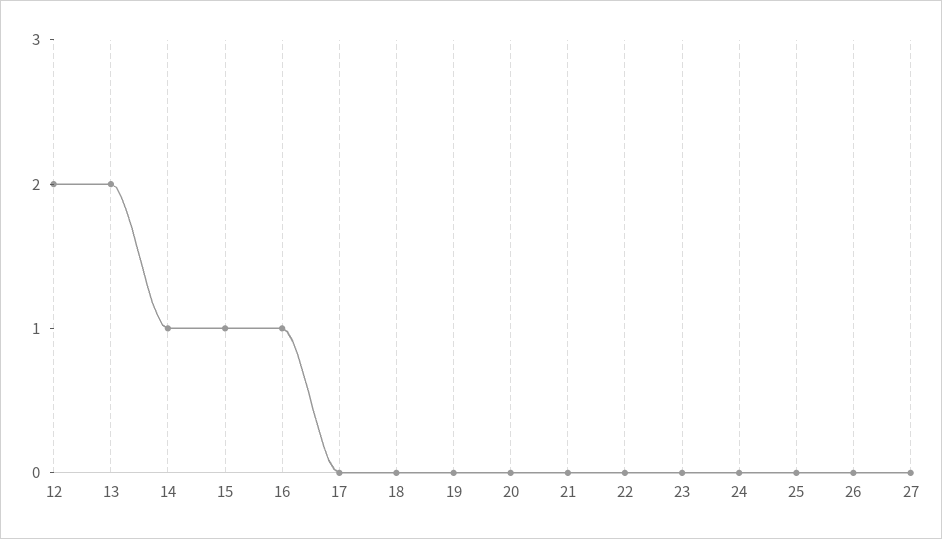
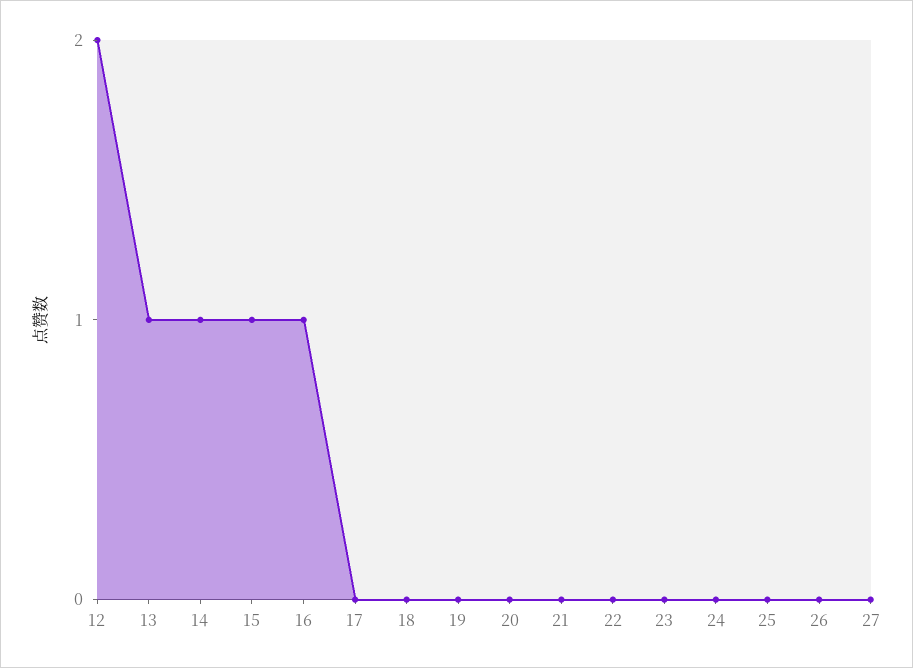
  {
    "12": 2,
-   "13": 2,
+   "13": 1,
    "14": 1,
    "15": 1,
    "16": 1,
    "17": 0,
    "18": 0,
    "19": 0,
    "20": 0,
    "21": 0,
    "22": 0,
    "23": 0,
    "24": 0,
    "25": 0,
    "26": 0,
    "27": 0
  }

